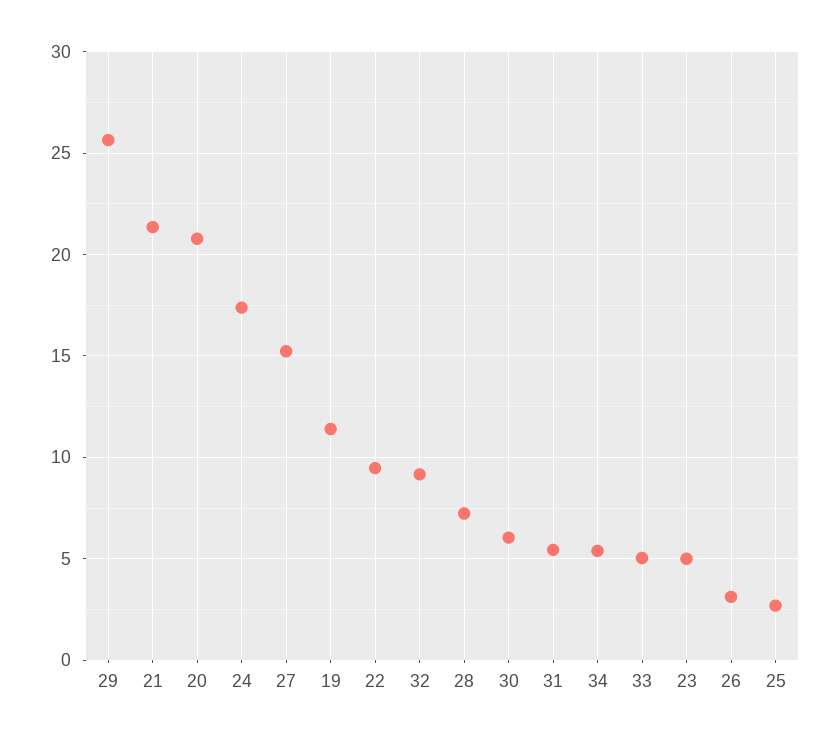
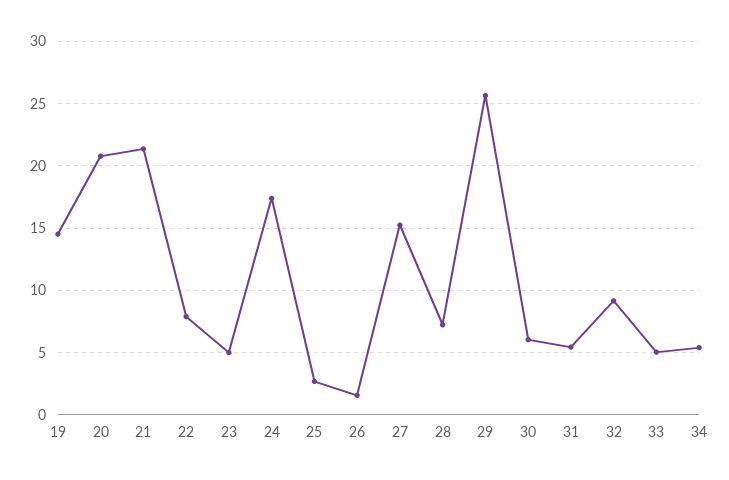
  {
    "29": 25.5,
    "21": 21.5,
    "20": 21,
    "24": 17.5,
    "27": 15,
-   "19": 11.5,
+   "19": 14.5,
-   "22": 9.5,
+   "22": 8,
    "32": 9,
    "28": 7,
    "30": 6,
    "31": 5.5,
    "34": 5.5,
    "33": 5,
    "23": 5,
-   "26": 3,
+   "26": 1.5,
    "25": 2.5
  }

